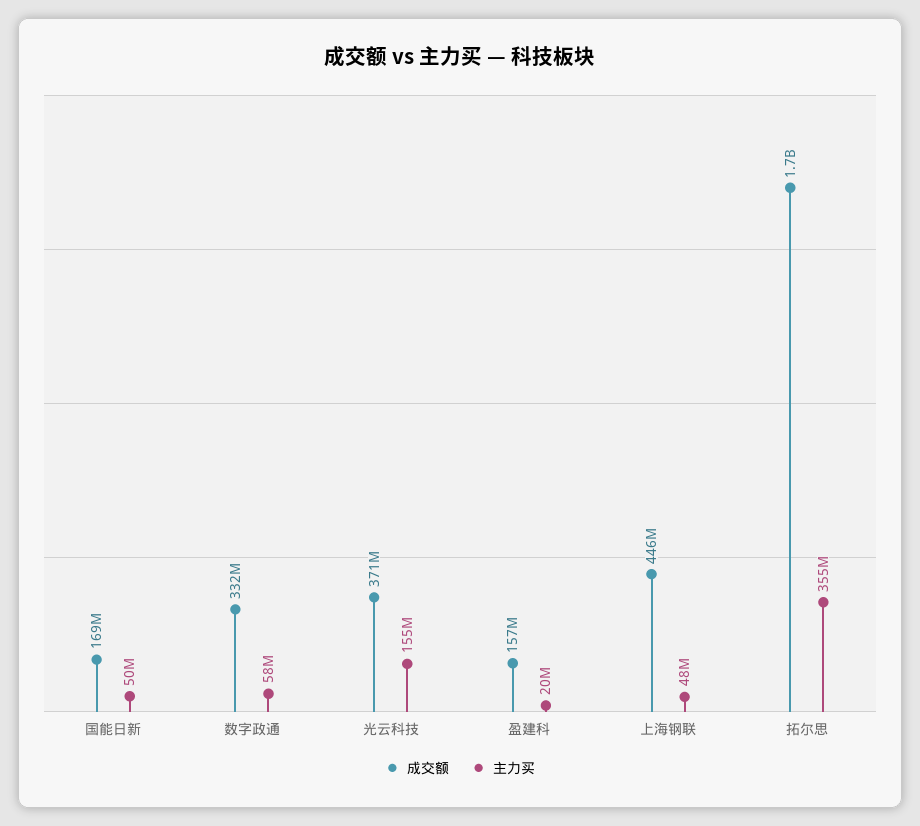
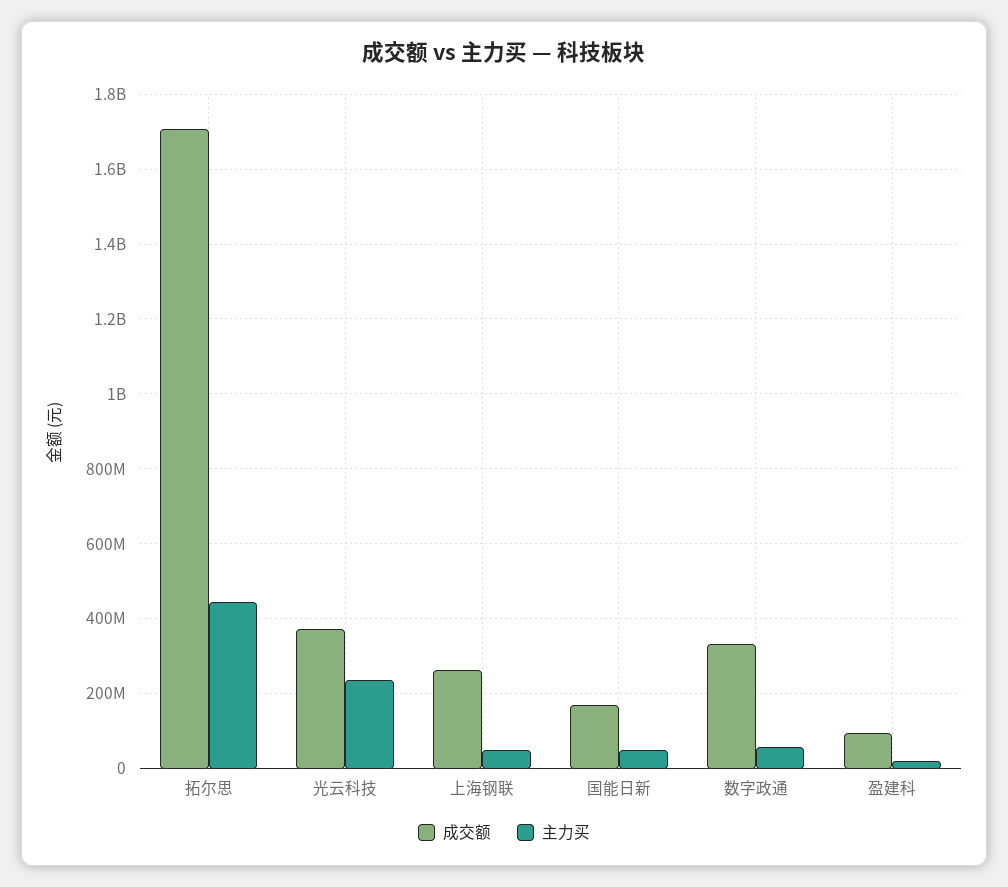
  {
    "成交额": {
      "国能日新": 169000000,
      "数字政通": 332000000,
      "光云科技": 371000000,
-     "盈建科": 157000000,
+     "盈建科": 100000000,
-     "上海钢联": 446000000,
+     "上海钢联": 260000000,
      "拓尔思": 1700000000
    },
    "主力买": {
      "国能日新": 50000000,
      "数字政通": 58000000,
-     "光云科技": 155000000,
+     "光云科技": 240000000,
      "盈建科": 20000000,
      "上海钢联": 48000000,
-     "拓尔思": 355000000
+     "拓尔思": 440000000
    }
  }

